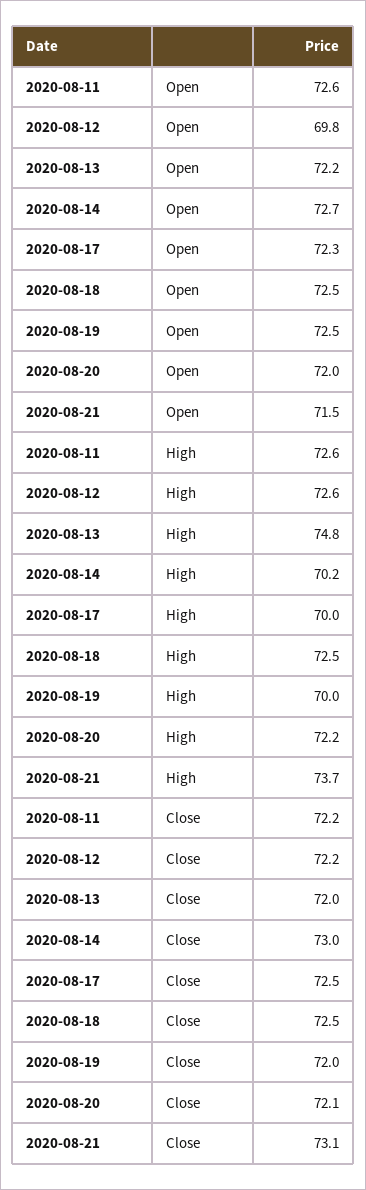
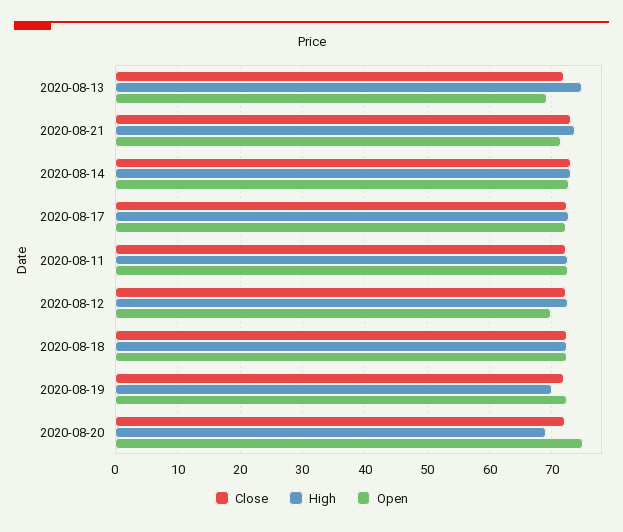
  {
    "Open": {
      "2020-08-11": 72.6,
      "2020-08-12": 69.8,
-     "2020-08-13": 72.2,
+     "2020-08-13": 69,
      "2020-08-14": 72.7,
      "2020-08-17": 72.3,
      "2020-08-18": 72.5,
      "2020-08-19": 72.5,
-     "2020-08-20": 72,
+     "2020-08-20": 75,
      "2020-08-21": 71.5
    },
    "High": {
      "2020-08-11": 72.6,
      "2020-08-12": 72.6,
      "2020-08-13": 74.8,
-     "2020-08-14": 70.2,
+     "2020-08-14": 73,
-     "2020-08-17": 70,
+     "2020-08-17": 73,
      "2020-08-18": 72.5,
      "2020-08-19": 70,
-     "2020-08-20": 72.2,
+     "2020-08-20": 69,
      "2020-08-21": 73.7
    },
    "Close": {
      "2020-08-11": 72.2,
      "2020-08-12": 72.2,
      "2020-08-13": 72,
      "2020-08-14": 73,
      "2020-08-17": 72.5,
      "2020-08-18": 72.5,
      "2020-08-19": 72,
      "2020-08-20": 72.1,
      "2020-08-21": 73.1
    }
  }

